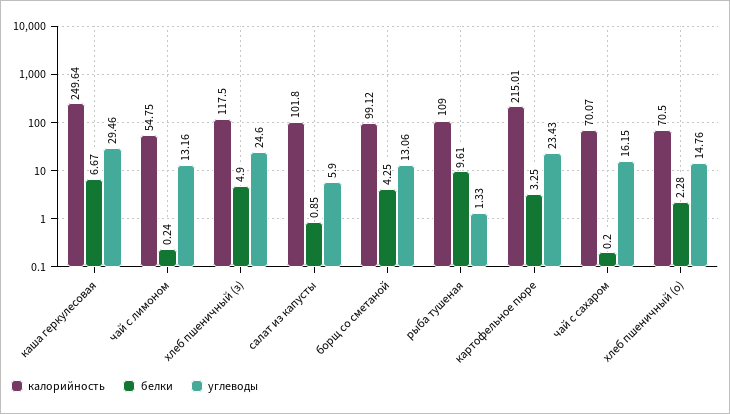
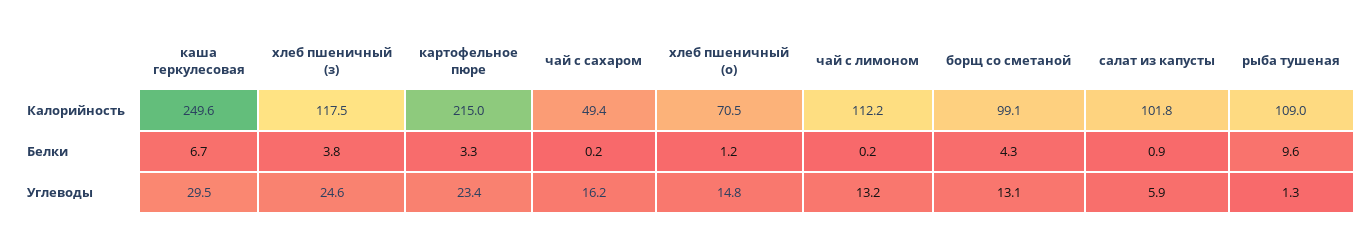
  {
    "калорийность": {
      "каша геркулесовая": 249.64,
-     "чай с лимоном": 54.75,
+     "чай с лимоном": 112.2,
      "хлеб пшеничный (з)": 117.5,
      "салат из капусты": 101.8,
      "борщ со сметаной": 99.12,
      "рыба тушеная": 109,
      "картофельное пюре": 215.01,
-     "чай с сахаром": 70.07,
+     "чай с сахаром": 49.4,
      "хлеб пшеничный (о)": 70.5
    },
    "белки": {
      "каша геркулесовая": 6.67,
      "чай с лимоном": 0.24,
-     "хлеб пшеничный (з)": 4.9,
+     "хлеб пшеничный (з)": 3.8,
      "салат из капусты": 0.85,
      "борщ со сметаной": 4.25,
      "рыба тушеная": 9.61,
      "картофельное пюре": 3.25,
      "чай с сахаром": 0.2,
-     "хлеб пшеничный (о)": 2.28
+     "хлеб пшеничный (о)": 1.2
    },
    "углеводы": {
      "каша геркулесовая": 29.46,
      "чай с лимоном": 13.16,
      "хлеб пшеничный (з)": 24.6,
      "салат из капусты": 5.9,
      "борщ со сметаной": 13.06,
      "рыба тушеная": 1.33,
      "картофельное пюре": 23.43,
      "чай с сахаром": 16.15,
      "хлеб пшеничный (о)": 14.76
    }
  }

